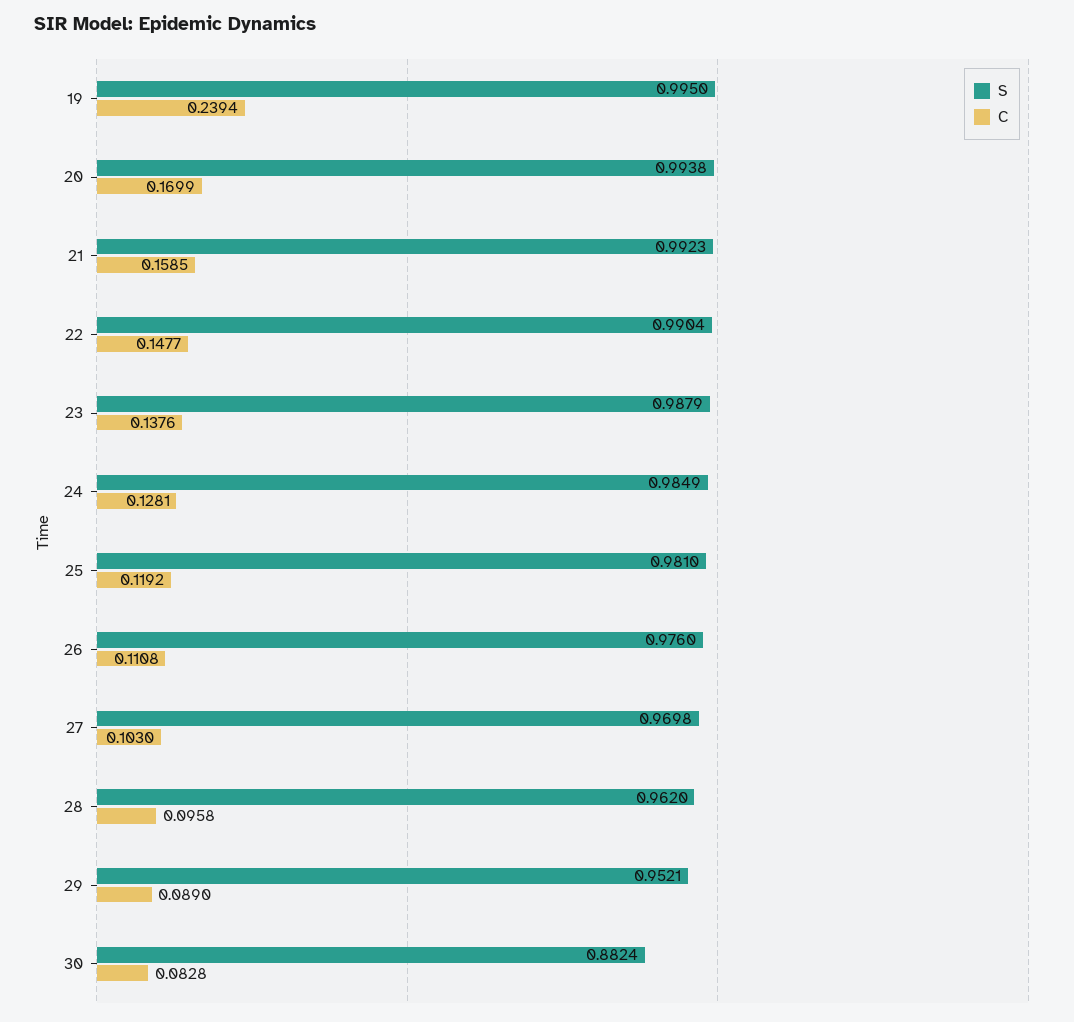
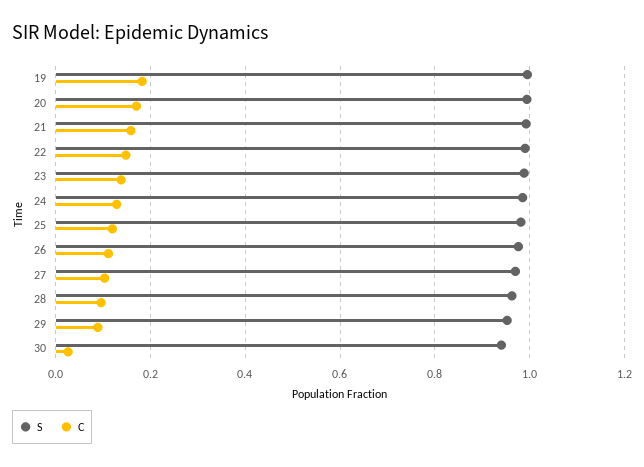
  {
    "S": {
      "19": 0.995,
      "20": 0.9938,
      "21": 0.9923,
      "22": 0.9904,
      "23": 0.9879,
      "24": 0.9849,
      "25": 0.981,
      "26": 0.976,
      "27": 0.9698,
      "28": 0.962,
      "29": 0.9521,
-     "30": 0.8824
+     "30": 0.94
    },
    "C": {
-     "19": 0.2394,
+     "19": 0.18,
      "20": 0.1699,
      "21": 0.1585,
      "22": 0.1477,
      "23": 0.1376,
      "24": 0.1281,
      "25": 0.1192,
      "26": 0.1108,
      "27": 0.103,
      "28": 0.0958,
      "29": 0.089,
-     "30": 0.0828
+     "30": 0.02
    }
  }

